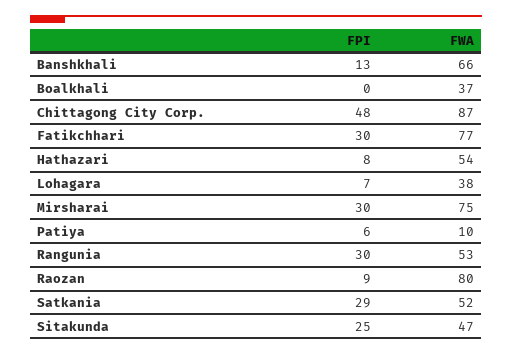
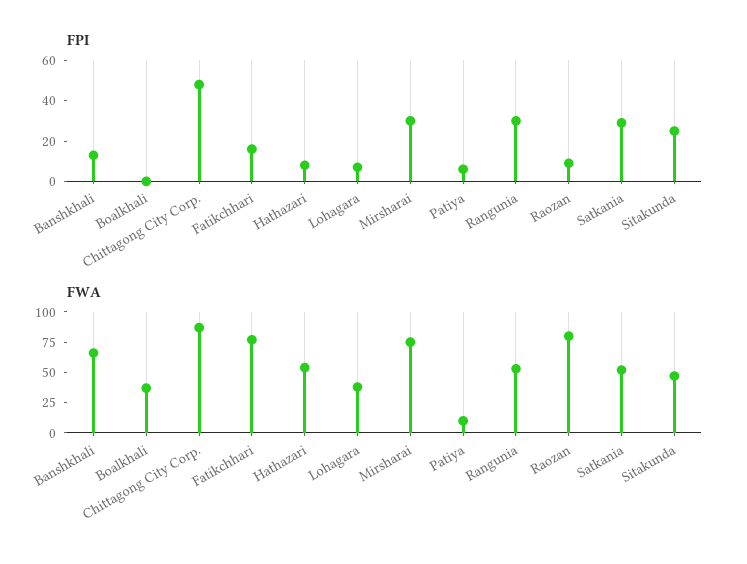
  {
    "FPI": {
      "Banshkhali": 13,
      "Boalkhali": 0,
      "Chittagong City Corp.": 48,
-     "Fatikchhari": 30,
+     "Fatikchhari": 15,
      "Hathazari": 8,
      "Lohagara": 7,
      "Mirsharai": 30,
      "Patiya": 6,
      "Rangunia": 30,
      "Raozan": 9,
      "Satkania": 29,
      "Sitakunda": 25
    },
    "FWA": {
      "Banshkhali": 66,
      "Boalkhali": 37,
      "Chittagong City Corp.": 87,
      "Fatikchhari": 77,
      "Hathazari": 54,
      "Lohagara": 38,
      "Mirsharai": 75,
      "Patiya": 10,
      "Rangunia": 53,
      "Raozan": 80,
      "Satkania": 52,
      "Sitakunda": 47
    }
  }

